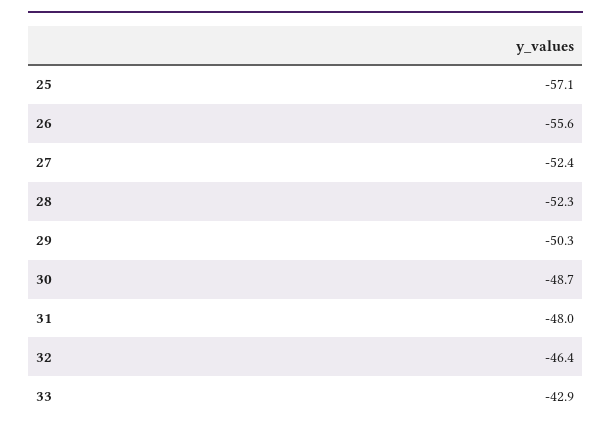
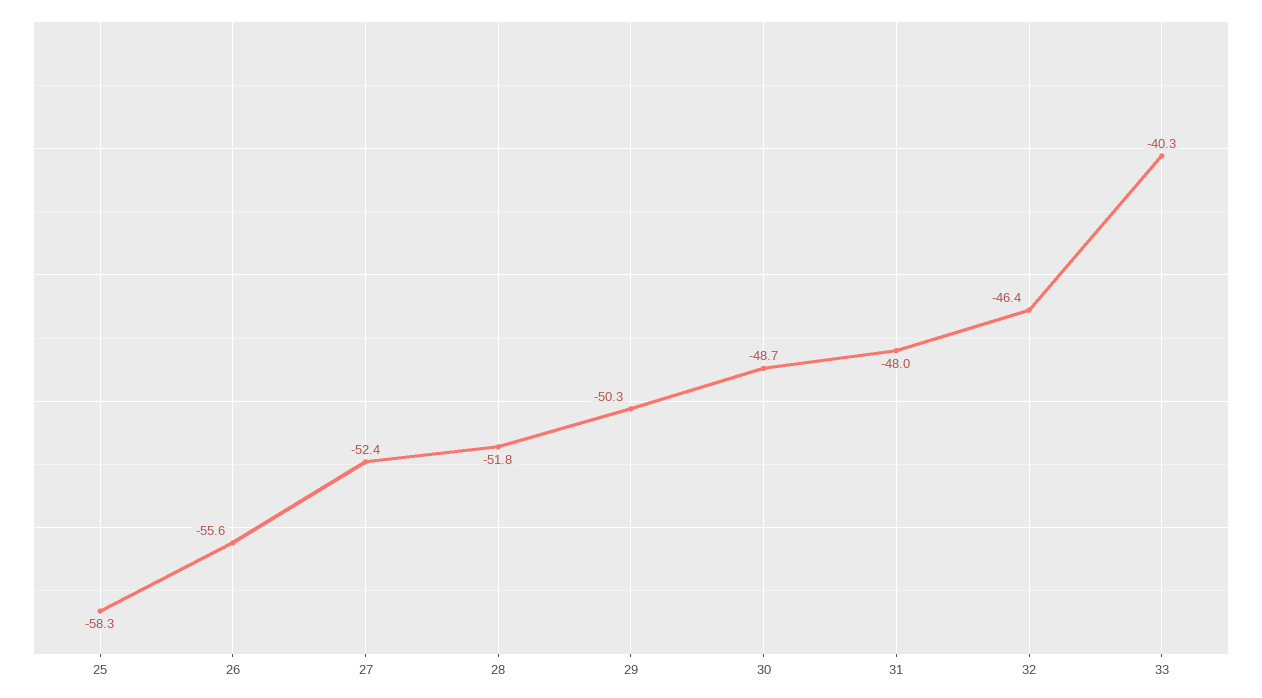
  {
-   "25": -57.1,
+   "25": -58.3,
    "26": -55.6,
    "27": -52.4,
-   "28": -52.3,
+   "28": -51.8,
    "29": -50.3,
    "30": -48.7,
    "31": -48,
    "32": -46.4,
-   "33": -42.9
+   "33": -40.3
  }

